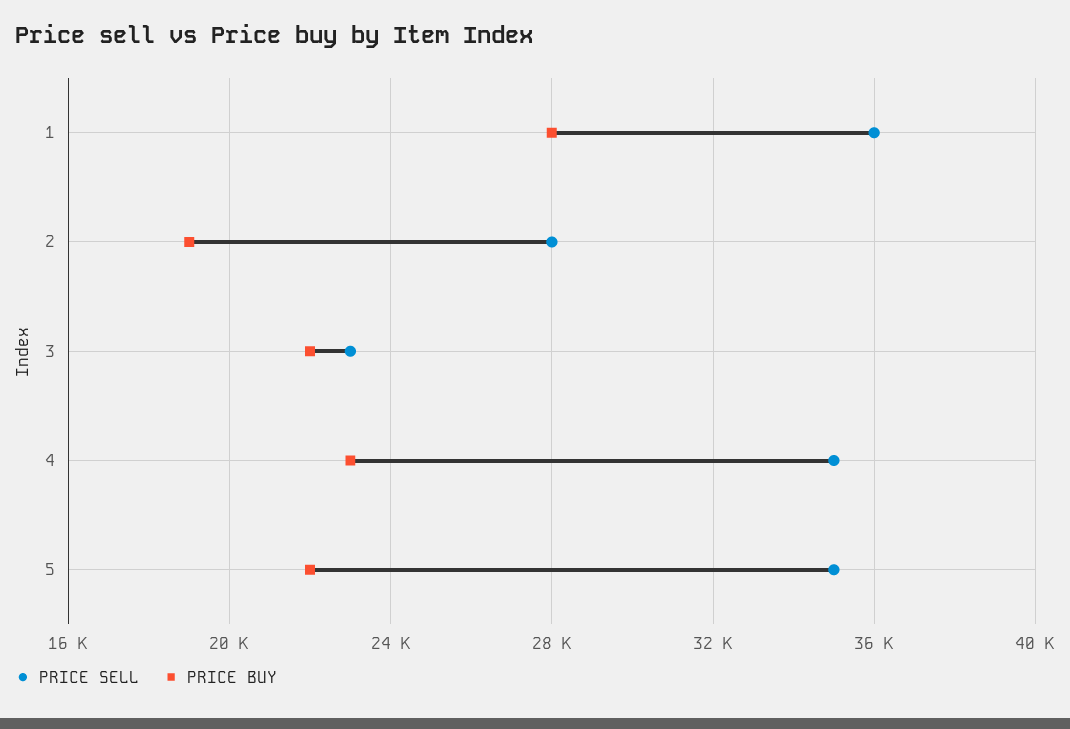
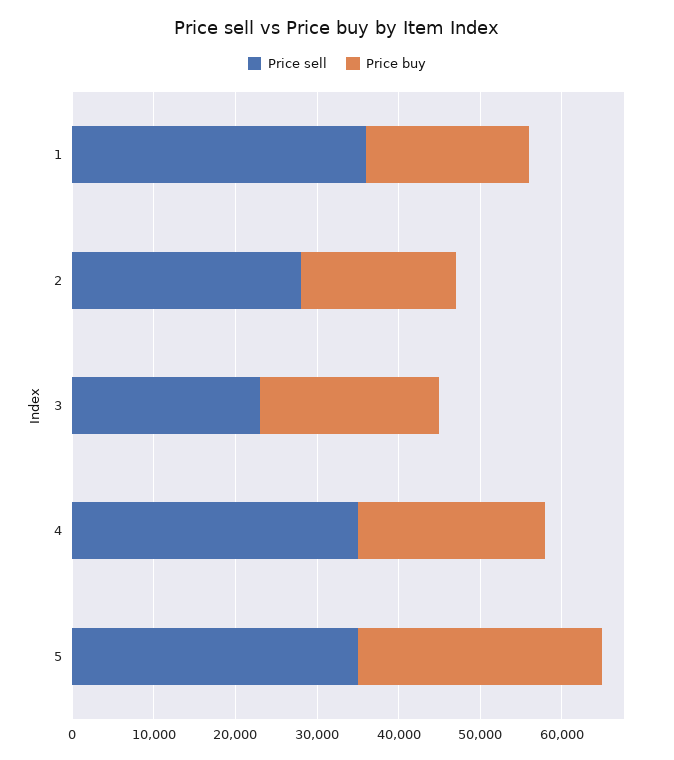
  {
    "PRICE SELL": {
      "1": 36000,
      "2": 28000,
      "3": 23000,
      "4": 35000,
      "5": 35000
    },
    "PRICE BUY": {
-     "1": 28000,
+     "1": 20000,
      "2": 19000,
      "3": 22000,
      "4": 23000,
-     "5": 22000
+     "5": 30000
    }
  }

